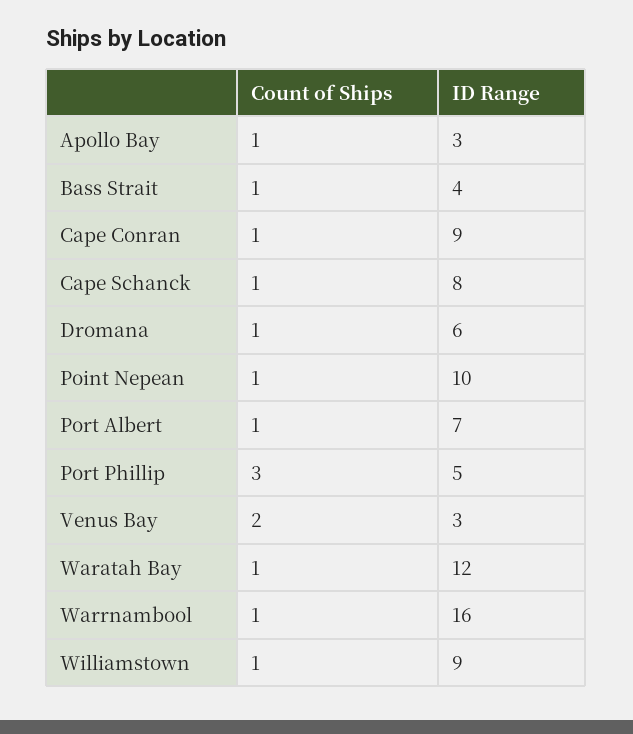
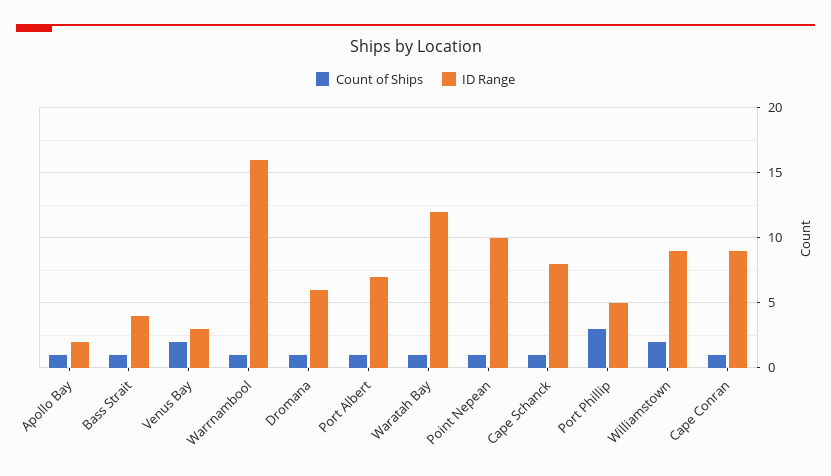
  {
    "Count of Ships": {
      "Apollo Bay": 1,
      "Bass Strait": 1,
      "Cape Conran": 1,
      "Cape Schanck": 1,
      "Dromana": 1,
      "Point Nepean": 1,
      "Port Albert": 1,
      "Port Phillip": 3,
      "Venus Bay": 2,
      "Waratah Bay": 1,
      "Warrnambool": 1,
-     "Williamstown": 1
+     "Williamstown": 2
    },
    "ID Range": {
-     "Apollo Bay": 3,
+     "Apollo Bay": 2,
      "Bass Strait": 4,
      "Cape Conran": 9,
      "Cape Schanck": 8,
      "Dromana": 6,
      "Point Nepean": 10,
      "Port Albert": 7,
      "Port Phillip": 5,
      "Venus Bay": 3,
      "Waratah Bay": 12,
      "Warrnambool": 16,
      "Williamstown": 9
    }
  }

